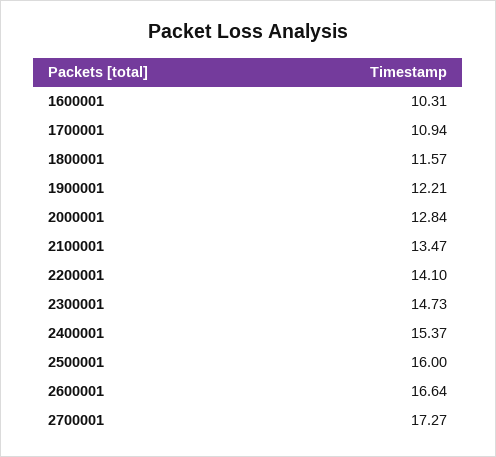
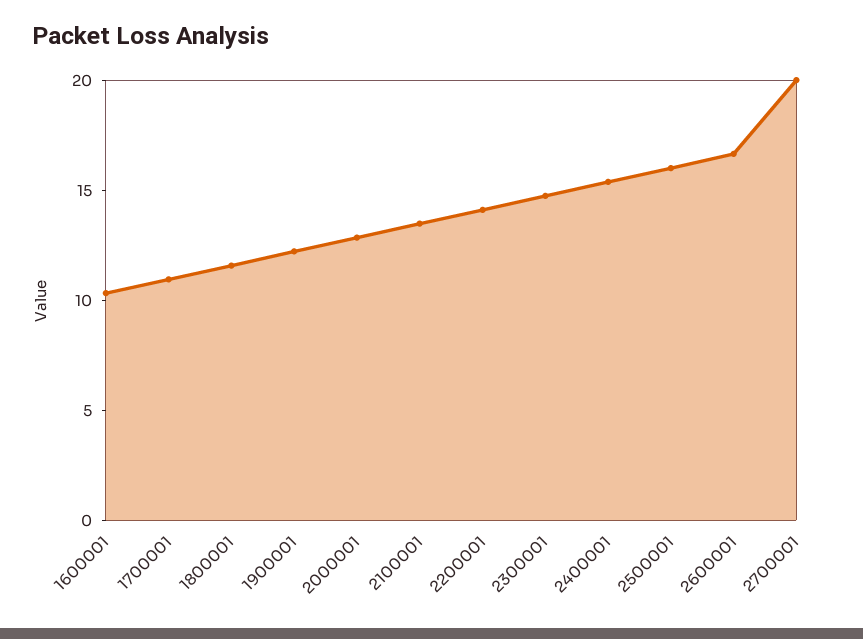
  {
    "1600001": 10.31,
    "1700001": 10.94,
    "1800001": 11.57,
    "1900001": 12.21,
    "2000001": 12.84,
    "2100001": 13.47,
    "2200001": 14.1,
    "2300001": 14.73,
    "2400001": 15.37,
    "2500001": 16,
    "2600001": 16.64,
-   "2700001": 17.27
+   "2700001": 20
  }

